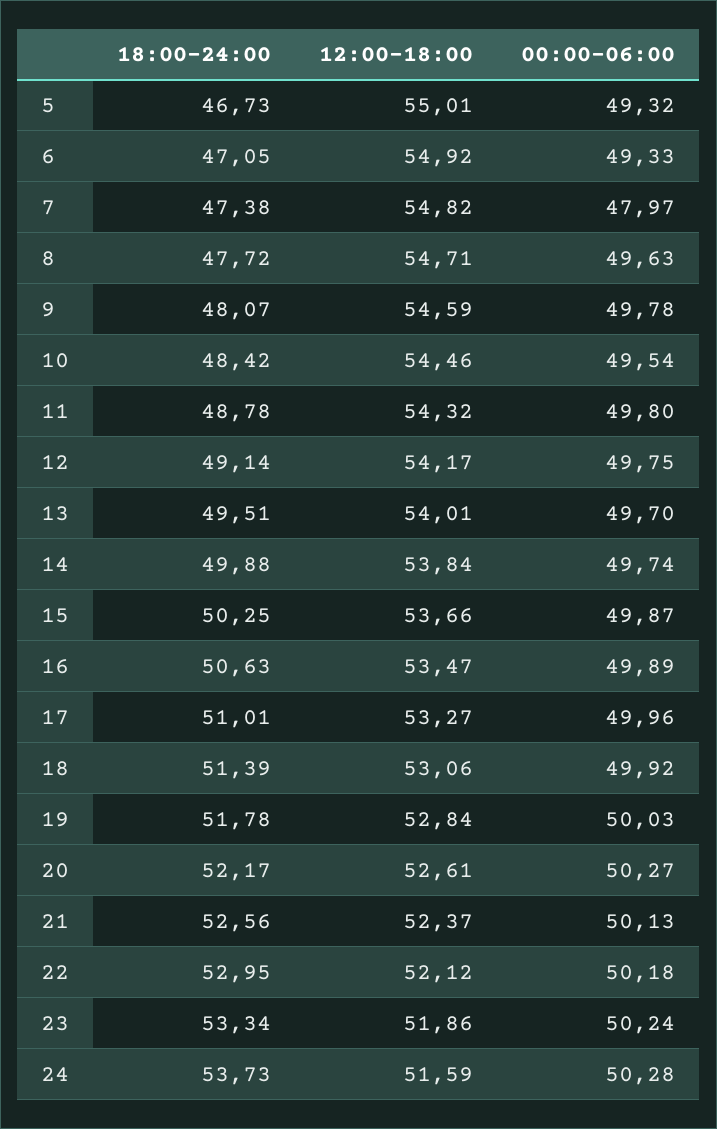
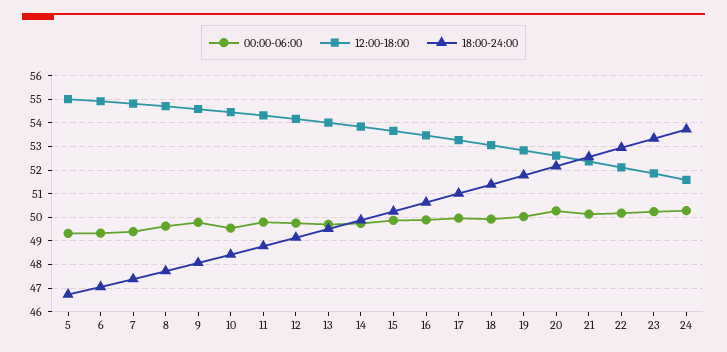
  {
    "18:00-24:00": {
      "5": 46.73,
      "6": 47.05,
      "7": 47.38,
      "8": 47.72,
      "9": 48.07,
      "10": 48.42,
      "11": 48.78,
      "12": 49.14,
      "13": 49.51,
      "14": 49.88,
      "15": 50.25,
      "16": 50.63,
      "17": 51.01,
      "18": 51.39,
      "19": 51.78,
      "20": 52.17,
      "21": 52.56,
      "22": 52.95,
      "23": 53.34,
      "24": 53.73
    },
    "12:00-18:00": {
      "5": 55.01,
      "6": 54.92,
      "7": 54.82,
      "8": 54.71,
      "9": 54.59,
      "10": 54.46,
      "11": 54.32,
      "12": 54.17,
      "13": 54.01,
      "14": 53.84,
      "15": 53.66,
      "16": 53.47,
      "17": 53.27,
      "18": 53.06,
      "19": 52.84,
      "20": 52.61,
      "21": 52.37,
      "22": 52.12,
      "23": 51.86,
      "24": 51.59
    },
    "00:00-06:00": {
      "5": 49.32,
      "6": 49.33,
-     "7": 47.97,
+     "7": 49.5,
      "8": 49.63,
      "9": 49.78,
      "10": 49.54,
      "11": 49.8,
      "12": 49.75,
      "13": 49.7,
      "14": 49.74,
      "15": 49.87,
      "16": 49.89,
      "17": 49.96,
      "18": 49.92,
      "19": 50.03,
      "20": 50.27,
      "21": 50.13,
      "22": 50.18,
      "23": 50.24,
      "24": 50.28
    }
  }

